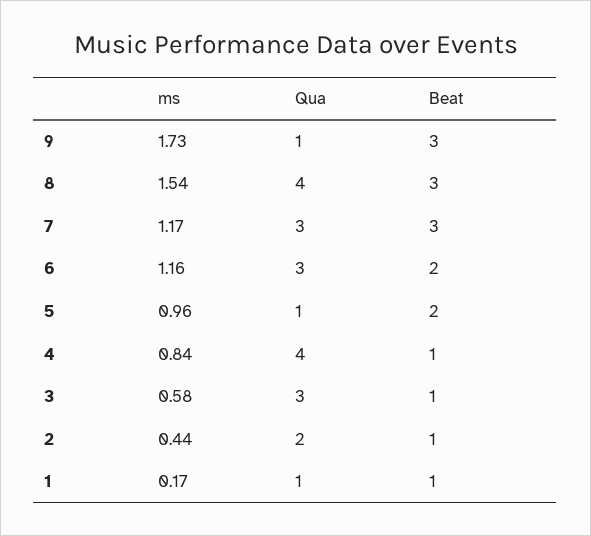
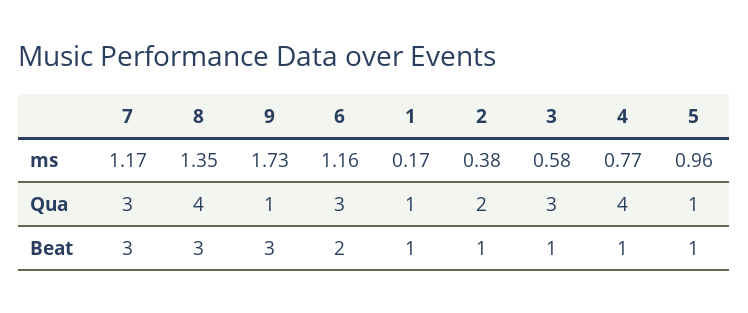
  {
    "ms": {
      "9": 1.73,
-     "8": 1.54,
+     "8": 1.35,
      "7": 1.17,
      "6": 1.16,
      "5": 0.96,
-     "4": 0.84,
+     "4": 0.77,
      "3": 0.58,
-     "2": 0.44,
+     "2": 0.38,
      "1": 0.17
    },
    "Qua": {
      "9": 1,
      "8": 4,
      "7": 3,
      "6": 3,
      "5": 1,
      "4": 4,
      "3": 3,
      "2": 2,
      "1": 1
    },
    "Beat": {
      "9": 3,
      "8": 3,
      "7": 3,
      "6": 2,
-     "5": 2,
+     "5": 1,
      "4": 1,
      "3": 1,
      "2": 1,
      "1": 1
    }
  }

